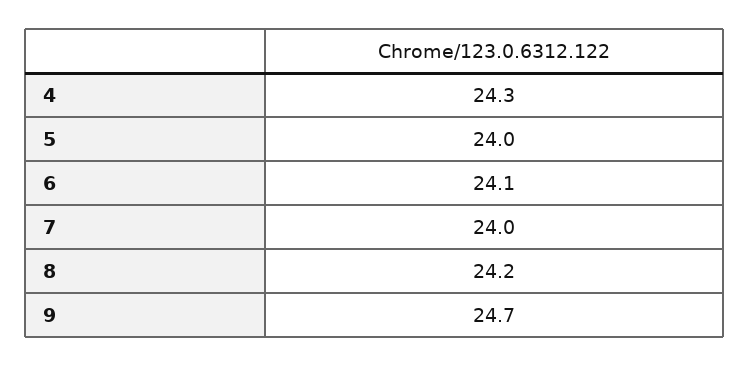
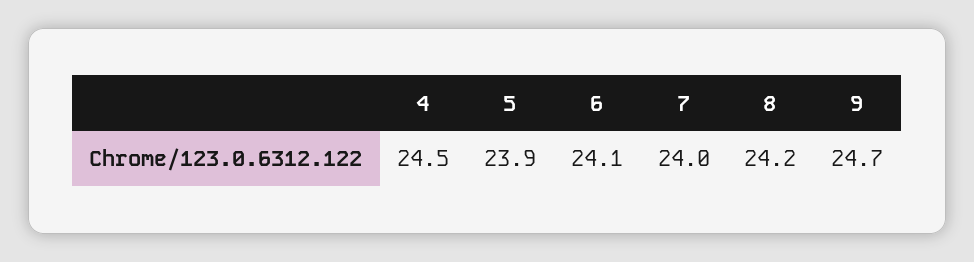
  {
-   "4": 24.3,
+   "4": 24.5,
-   "5": 24,
+   "5": 23.9,
    "6": 24.1,
    "7": 24,
    "8": 24.2,
    "9": 24.7
  }

